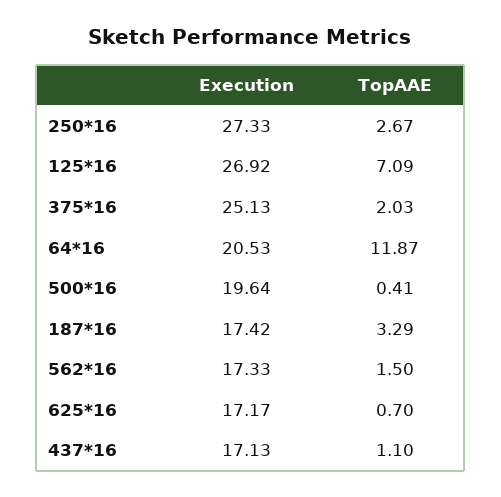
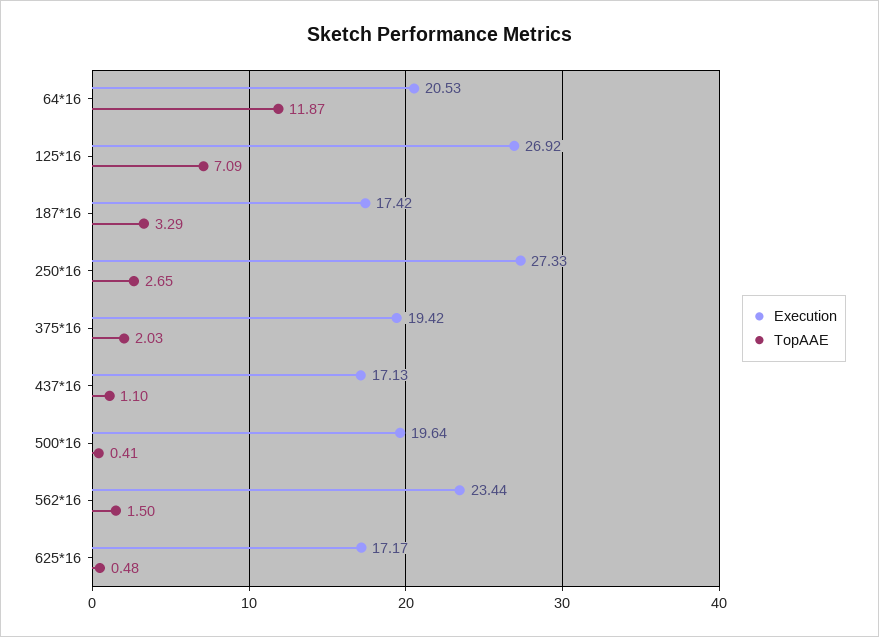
  {
    "Execution": {
      "250*16": 27.33,
      "125*16": 26.92,
-     "375*16": 25.13,
+     "375*16": 19.42,
      "64*16": 20.53,
      "500*16": 19.64,
      "187*16": 17.42,
-     "562*16": 17.33,
+     "562*16": 23.44,
      "625*16": 17.17,
      "437*16": 17.13
    },
    "TopAAE": {
-     "250*16": 2.67,
+     "250*16": 2.65,
      "125*16": 7.09,
      "375*16": 2.03,
      "64*16": 11.87,
      "500*16": 0.41,
      "187*16": 3.29,
      "562*16": 1.5,
-     "625*16": 0.7,
+     "625*16": 0.48,
      "437*16": 1.1
    }
  }

